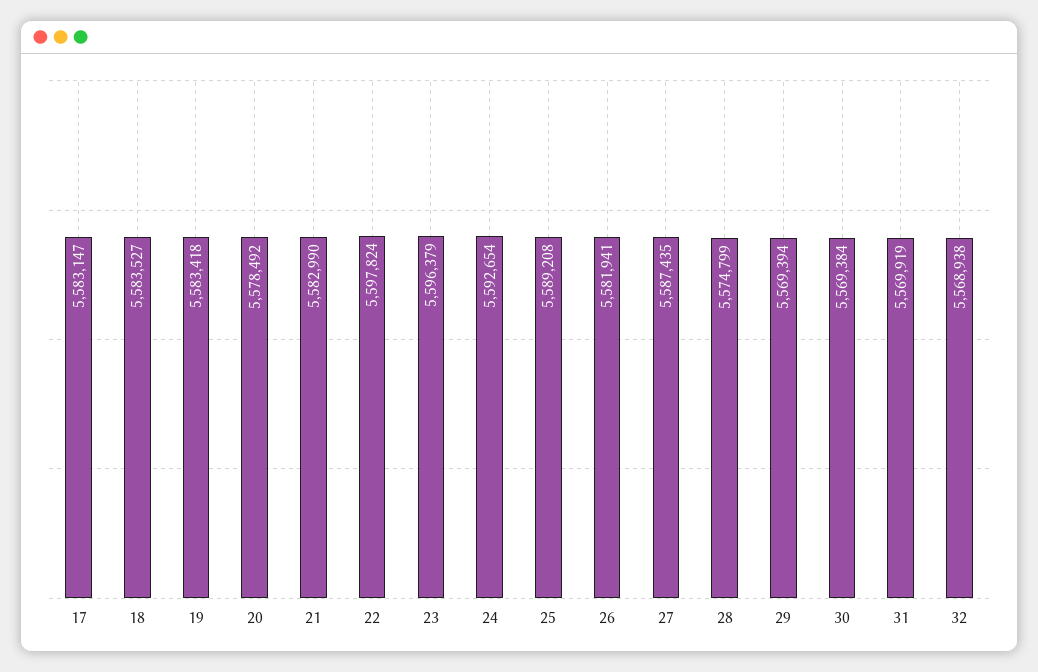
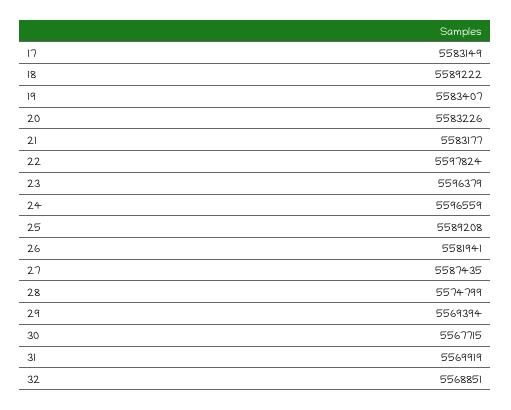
  {
-   "17": 5583147,
+   "17": 5583149,
-   "18": 5583527,
+   "18": 5589222,
-   "19": 5583418,
+   "19": 5583407,
-   "20": 5578492,
+   "20": 5583226,
-   "21": 5582990,
+   "21": 5583177,
    "22": 5597824,
    "23": 5596379,
-   "24": 5592654,
+   "24": 5596559,
    "25": 5589208,
    "26": 5581941,
    "27": 5587435,
    "28": 5574799,
    "29": 5569394,
-   "30": 5569384,
+   "30": 5567715,
    "31": 5569919,
-   "32": 5568938
+   "32": 5568851
  }

